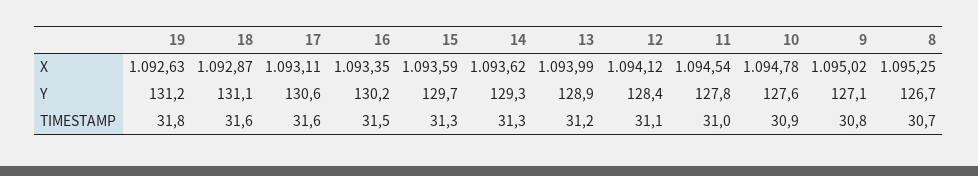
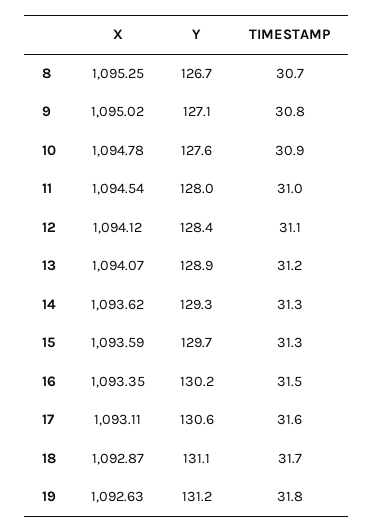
  {
    "19": {
      "X": 1092.63,
      "Y": 131.2,
      "TIMESTAMP": 31.8
    },
    "18": {
      "X": 1092.87,
      "Y": 131.1,
-     "TIMESTAMP": 31.6
+     "TIMESTAMP": 31.7
    },
    "17": {
      "X": 1093.11,
      "Y": 130.6,
      "TIMESTAMP": 31.6
    },
    "16": {
      "X": 1093.35,
      "Y": 130.2,
      "TIMESTAMP": 31.5
    },
    "15": {
      "X": 1093.59,
      "Y": 129.7,
      "TIMESTAMP": 31.3
    },
    "14": {
      "X": 1093.62,
      "Y": 129.3,
      "TIMESTAMP": 31.3
    },
    "13": {
-     "X": 1093.99,
+     "X": 1094.07,
      "Y": 128.9,
      "TIMESTAMP": 31.2
    },
    "12": {
      "X": 1094.12,
      "Y": 128.4,
      "TIMESTAMP": 31.1
    },
    "11": {
      "X": 1094.54,
-     "Y": 127.8,
+     "Y": 128,
      "TIMESTAMP": 31
    },
    "10": {
      "X": 1094.78,
      "Y": 127.6,
      "TIMESTAMP": 30.9
    },
    "9": {
      "X": 1095.02,
      "Y": 127.1,
      "TIMESTAMP": 30.8
    },
    "8": {
      "X": 1095.25,
      "Y": 126.7,
      "TIMESTAMP": 30.7
    }
  }

